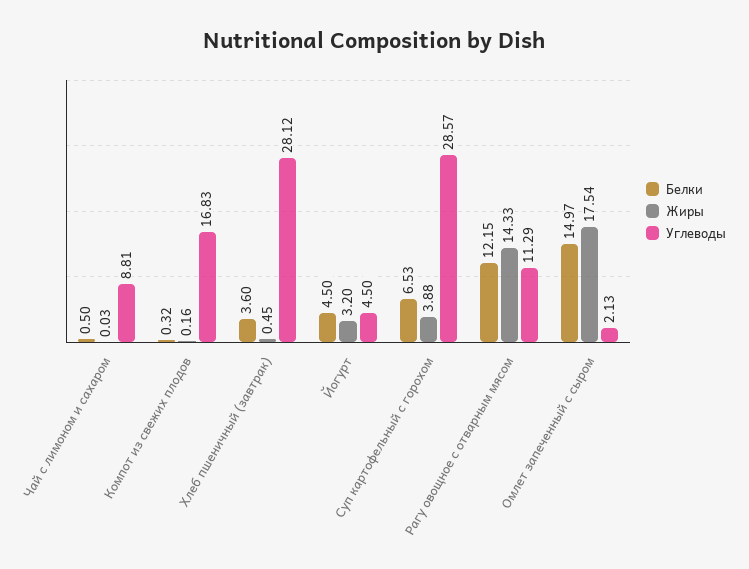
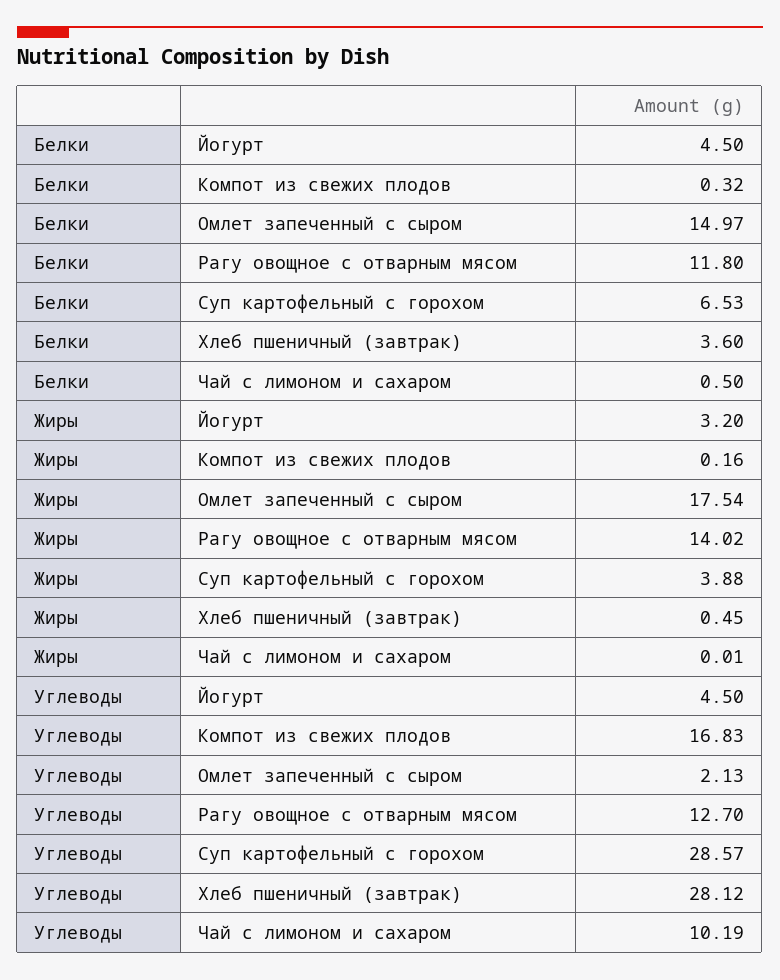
  {
    "Белки": {
      "Чай с лимоном и сахаром": 0.5,
      "Компот из свежих плодов": 0.32,
      "Хлеб пшеничный (завтрак)": 3.6,
      "Йогурт": 4.5,
      "Суп картофельный с горохом": 6.53,
-     "Рагу овощное с отварным мясом": 12.15,
+     "Рагу овощное с отварным мясом": 11.8,
      "Омлет запеченный с сыром": 14.97
    },
    "Жиры": {
-     "Чай с лимоном и сахаром": 0.03,
+     "Чай с лимоном и сахаром": 0.01,
      "Компот из свежих плодов": 0.16,
      "Хлеб пшеничный (завтрак)": 0.45,
      "Йогурт": 3.2,
      "Суп картофельный с горохом": 3.88,
-     "Рагу овощное с отварным мясом": 14.33,
+     "Рагу овощное с отварным мясом": 14.02,
      "Омлет запеченный с сыром": 17.54
    },
    "Углеводы": {
-     "Чай с лимоном и сахаром": 8.81,
+     "Чай с лимоном и сахаром": 10.19,
      "Компот из свежих плодов": 16.83,
      "Хлеб пшеничный (завтрак)": 28.12,
      "Йогурт": 4.5,
      "Суп картофельный с горохом": 28.57,
-     "Рагу овощное с отварным мясом": 11.29,
+     "Рагу овощное с отварным мясом": 12.7,
      "Омлет запеченный с сыром": 2.13
    }
  }

